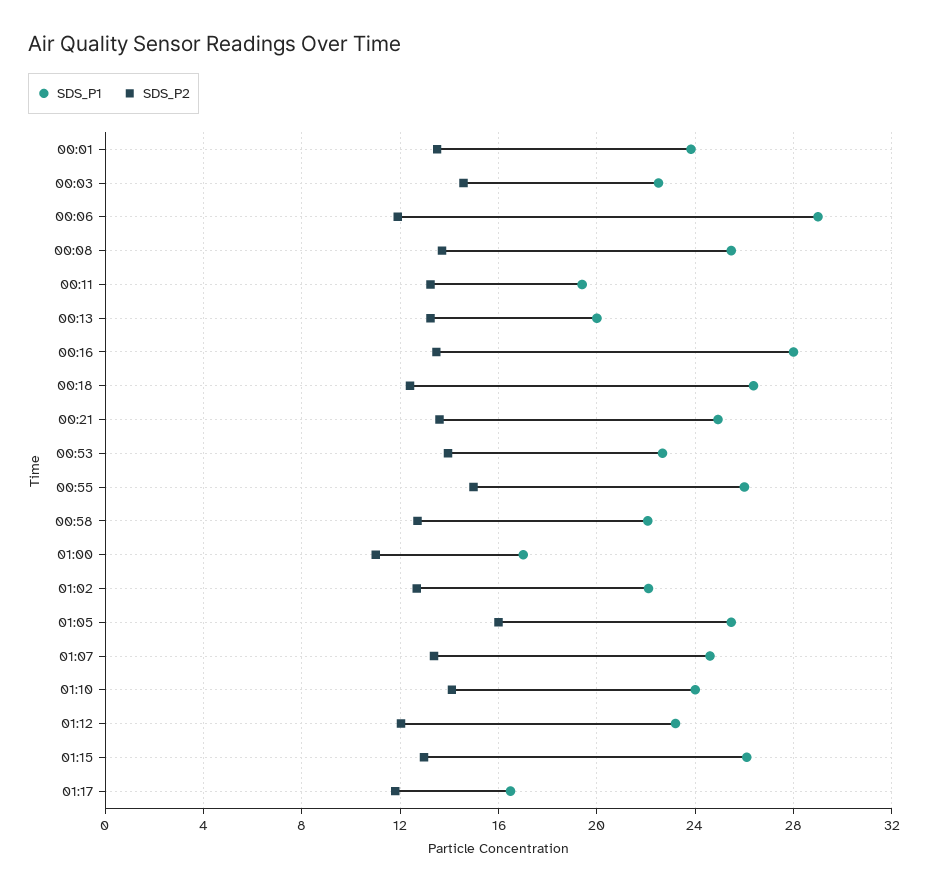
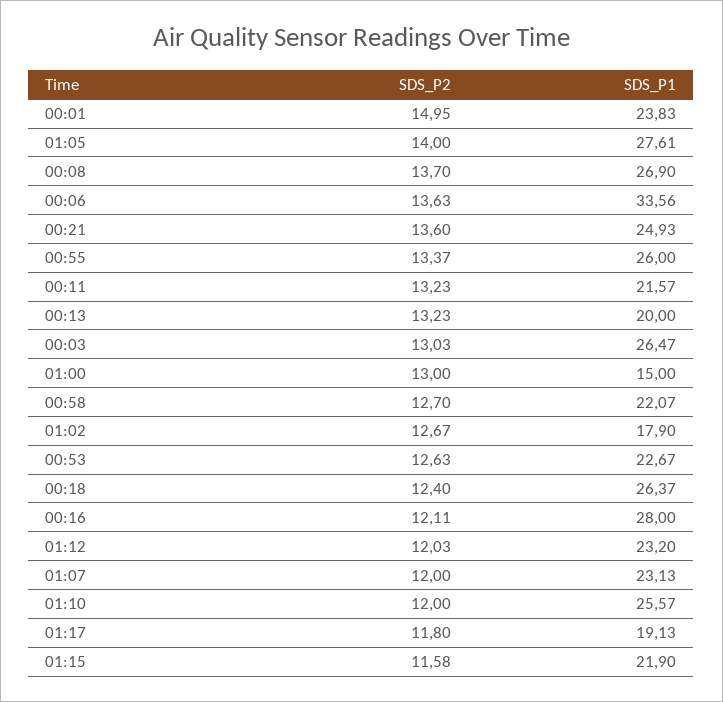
  {
    "SDS_P1": {
      "00:01": 23.83,
-     "00:03": 22.5,
+     "00:03": 26.47,
-     "00:06": 29,
+     "00:06": 33.56,
-     "00:08": 25.5,
+     "00:08": 26.9,
-     "00:11": 19.5,
+     "00:11": 21.57,
      "00:13": 20,
      "00:16": 28,
      "00:18": 26.37,
      "00:21": 24.93,
      "00:53": 22.67,
      "00:55": 26,
      "00:58": 22.07,
-     "01:00": 17,
+     "01:00": 15,
-     "01:02": 22,
+     "01:02": 17.9,
-     "01:05": 25.5,
+     "01:05": 27.61,
-     "01:07": 24.5,
+     "01:07": 23.13,
-     "01:10": 24,
+     "01:10": 25.57,
      "01:12": 23.2,
-     "01:15": 26,
+     "01:15": 21.9,
-     "01:17": 16.5
+     "01:17": 19.13
    },
    "SDS_P2": {
-     "00:01": 13.5,
+     "00:01": 14.95,
-     "00:03": 14.5,
+     "00:03": 13.03,
-     "00:06": 12,
+     "00:06": 13.63,
      "00:08": 13.7,
      "00:11": 13.23,
      "00:13": 13.23,
-     "00:16": 13.5,
+     "00:16": 12.11,
      "00:18": 12.4,
      "00:21": 13.6,
-     "00:53": 14,
+     "00:53": 12.63,
-     "00:55": 15,
+     "00:55": 13.37,
      "00:58": 12.7,
-     "01:00": 11,
+     "01:00": 13,
      "01:02": 12.67,
-     "01:05": 16,
+     "01:05": 14,
-     "01:07": 13.5,
+     "01:07": 12,
-     "01:10": 14,
+     "01:10": 12,
      "01:12": 12.03,
-     "01:15": 13,
+     "01:15": 11.58,
      "01:17": 11.8
    }
  }

